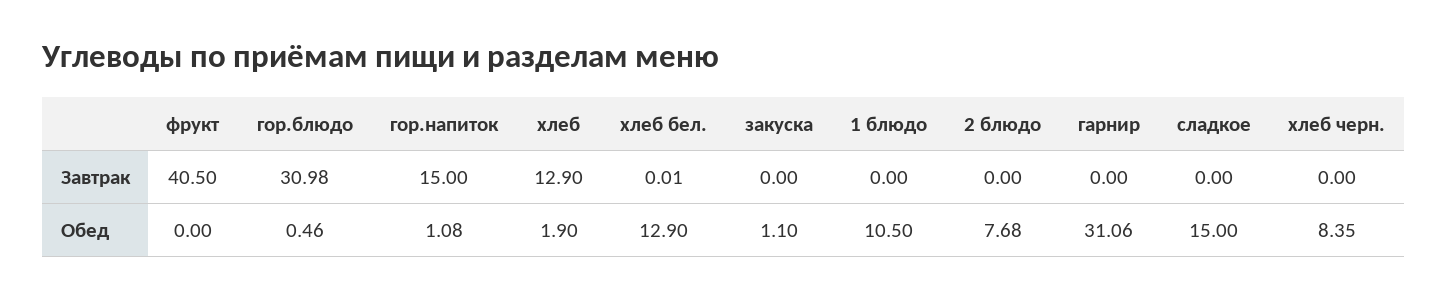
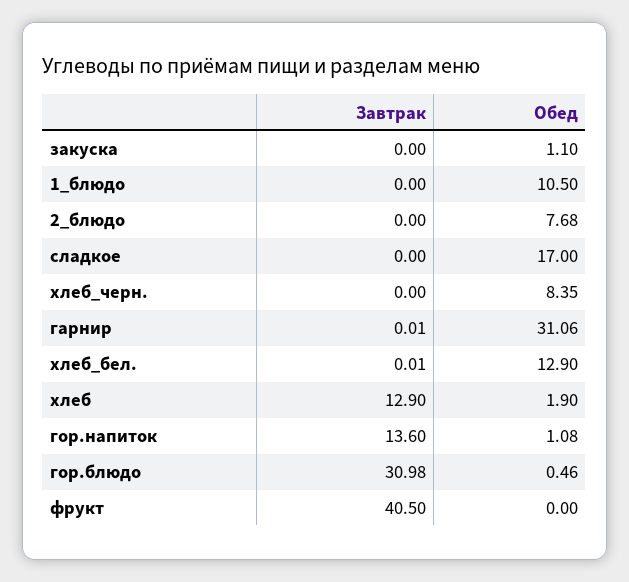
  {
    "фрукт": {
      "Завтрак": 40.5,
      "Обед": 0
    },
    "гор.блюдо": {
      "Завтрак": 30.98,
      "Обед": 0.46
    },
    "гор.напиток": {
-     "Завтрак": 15,
+     "Завтрак": 13.6,
      "Обед": 1.08
    },
    "хлеб": {
      "Завтрак": 12.9,
      "Обед": 1.9
    },
    "хлеб бел.": {
      "Завтрак": 0.01,
      "Обед": 12.9
    },
    "закуска": {
      "Завтрак": 0,
      "Обед": 1.1
    },
    "1 блюдо": {
      "Завтрак": 0,
      "Обед": 10.5
    },
    "2 блюдо": {
      "Завтрак": 0,
      "Обед": 7.68
    },
    "гарнир": {
-     "Завтрак": 0,
+     "Завтрак": 0.01,
      "Обед": 31.06
    },
    "сладкое": {
      "Завтрак": 0,
-     "Обед": 15
+     "Обед": 17
    },
    "хлеб черн.": {
      "Завтрак": 0,
      "Обед": 8.35
    }
  }

